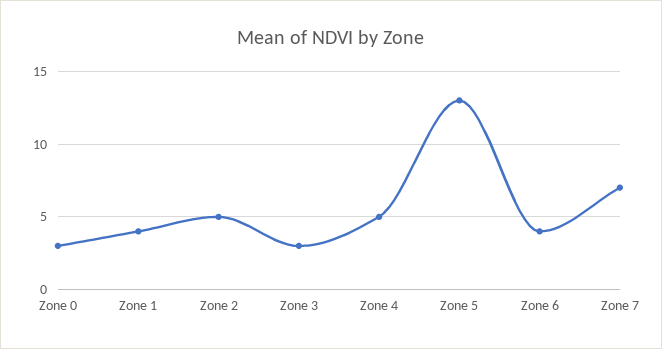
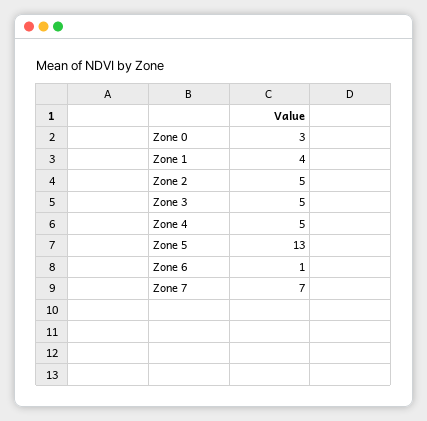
  {
    "Zone 0": 3,
    "Zone 1": 4,
    "Zone 2": 5,
-   "Zone 3": 3,
+   "Zone 3": 5,
    "Zone 4": 5,
    "Zone 5": 13,
-   "Zone 6": 4,
+   "Zone 6": 1,
    "Zone 7": 7
  }

